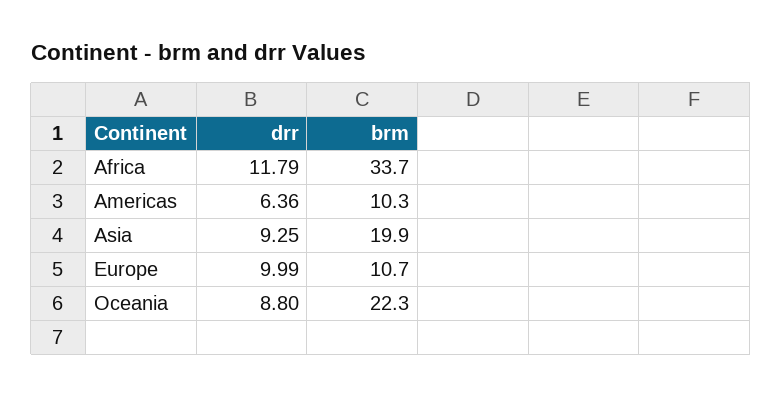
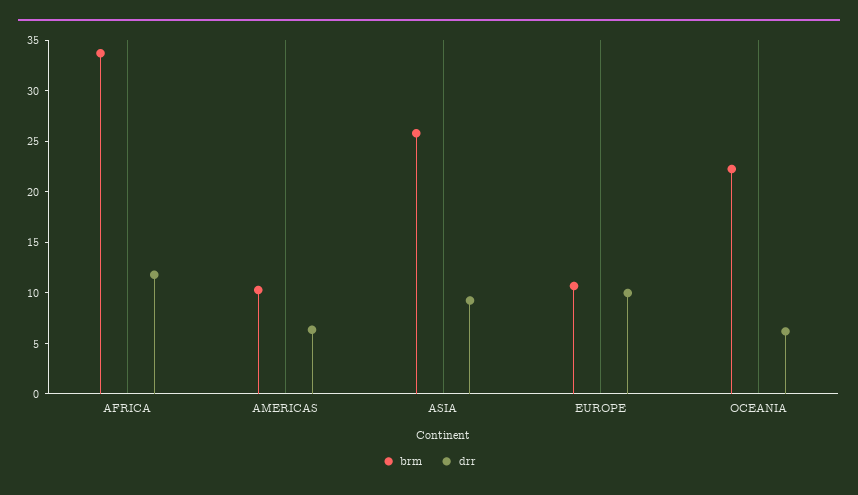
  {
    "drr": {
      "Africa": 11.79,
      "Americas": 6.36,
      "Asia": 9.25,
      "Europe": 9.99,
-     "Oceania": 8.8
+     "Oceania": 6
    },
    "brm": {
      "Africa": 33.7,
      "Americas": 10.3,
-     "Asia": 19.9,
+     "Asia": 26,
      "Europe": 10.7,
      "Oceania": 22.3
    }
  }

